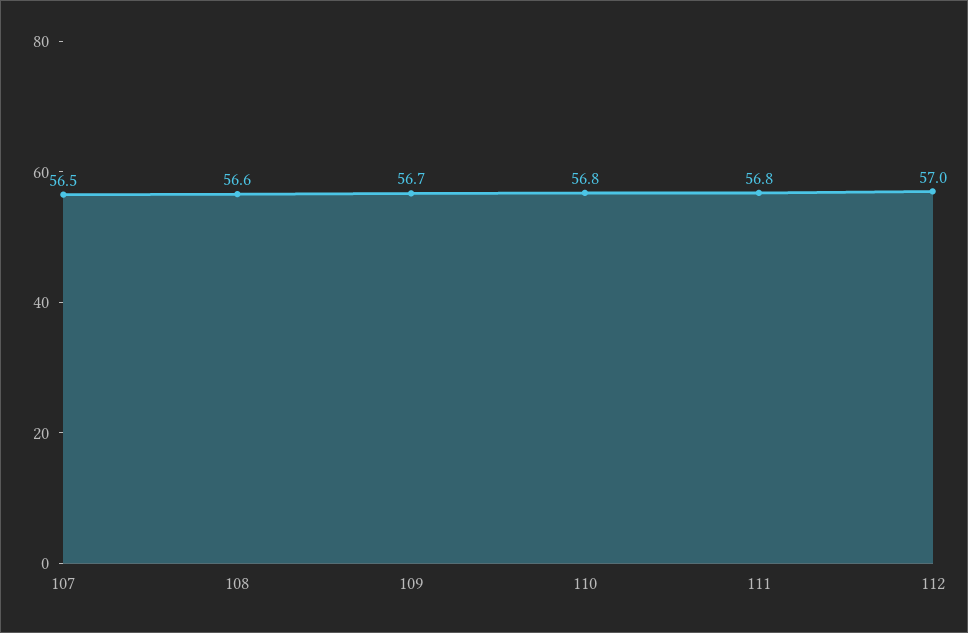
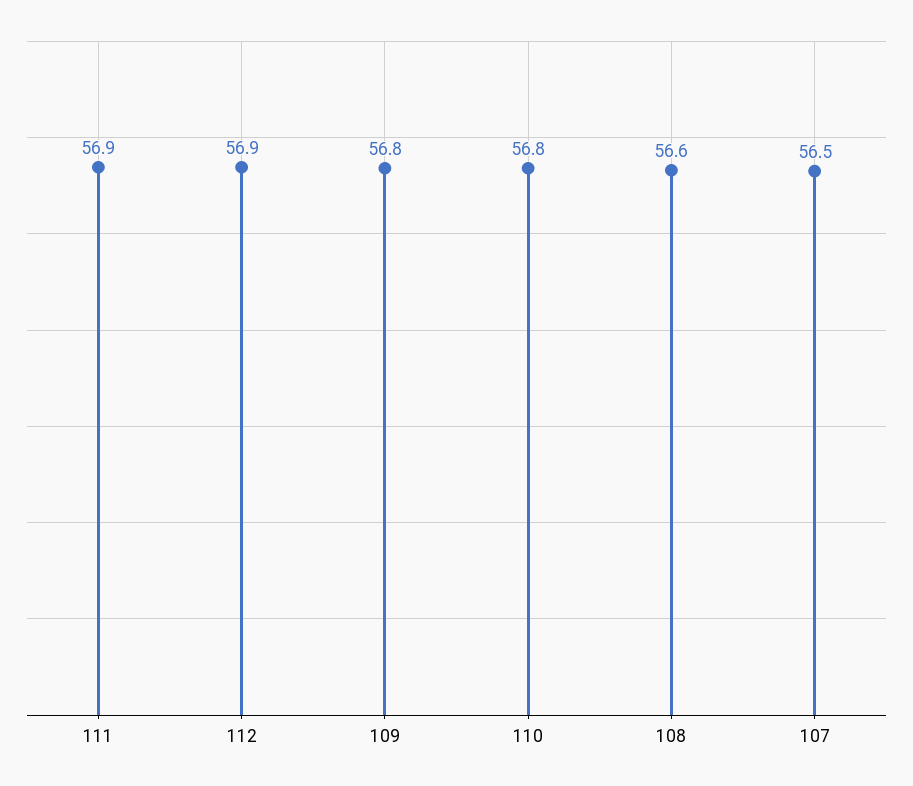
  {
    "107": 56.5,
    "108": 56.6,
-   "109": 56.7,
+   "109": 56.8,
    "110": 56.8,
-   "111": 56.8,
+   "111": 56.9,
-   "112": 57
+   "112": 56.9
  }

